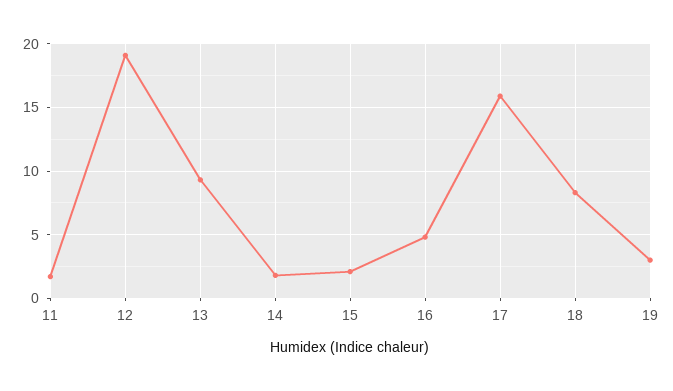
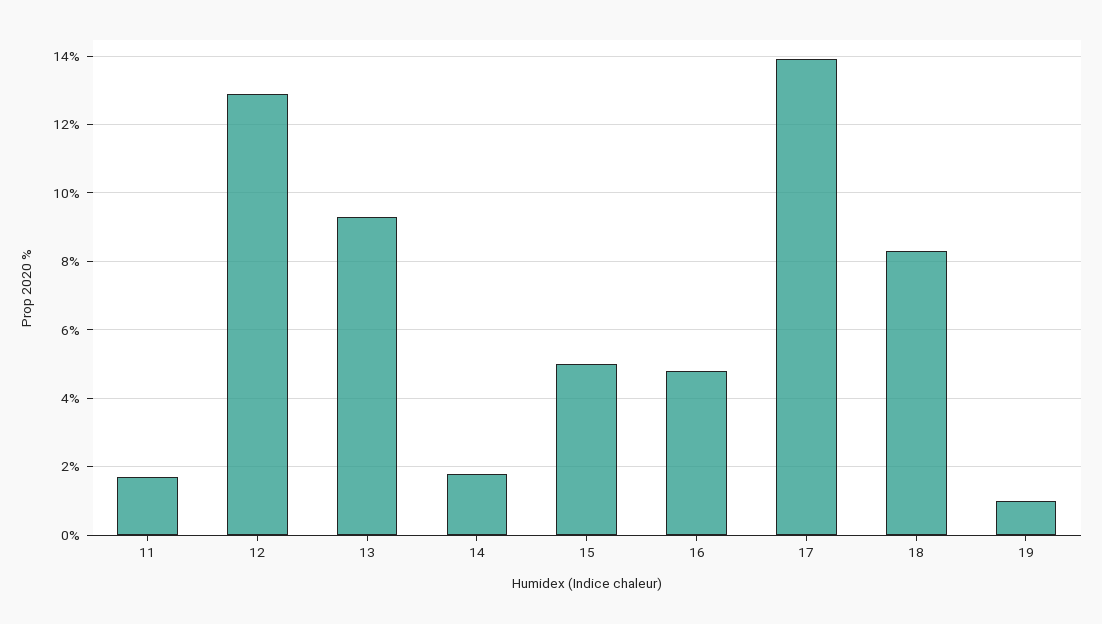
  {
    "11": 1.5,
-   "12": 19,
+   "12": 13,
    "13": 9.5,
    "14": 2,
-   "15": 2,
+   "15": 5,
    "16": 5,
-   "17": 16,
+   "17": 14,
    "18": 8.5,
-   "19": 3
+   "19": 1
  }

